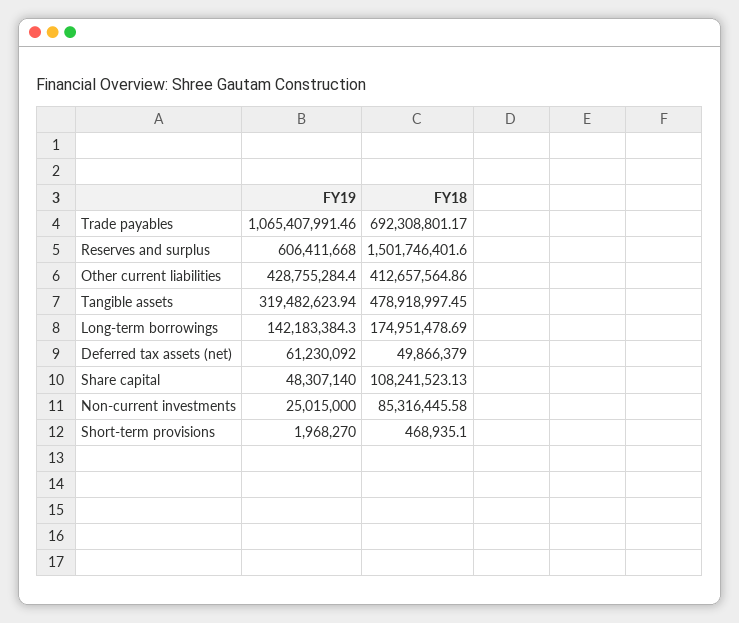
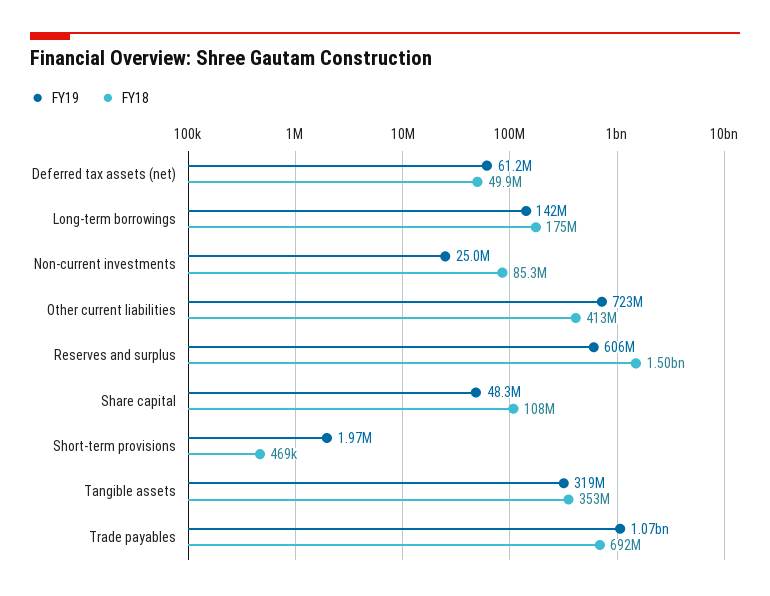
  {
    "FY19": {
      "Trade payables": 1065407991.46,
      "Reserves and surplus": 606411668,
-     "Other current liabilities": 428755284.4,
+     "Other current liabilities": 723000000,
      "Tangible assets": 319482623.94,
      "Long-term borrowings": 142183384.3,
      "Deferred tax assets (net)": 61230092,
      "Share capital": 48307140,
      "Non-current investments": 25015000,
      "Short-term provisions": 1968270
    },
    "FY18": {
      "Trade payables": 692308801.17,
      "Reserves and surplus": 1501746401.6,
      "Other current liabilities": 412657564.86,
-     "Tangible assets": 478918997.45,
+     "Tangible assets": 353000000,
      "Long-term borrowings": 174951478.69,
      "Deferred tax assets (net)": 49866379,
      "Share capital": 108241523.13,
      "Non-current investments": 85316445.58,
      "Short-term provisions": 468935.1
    }
  }

